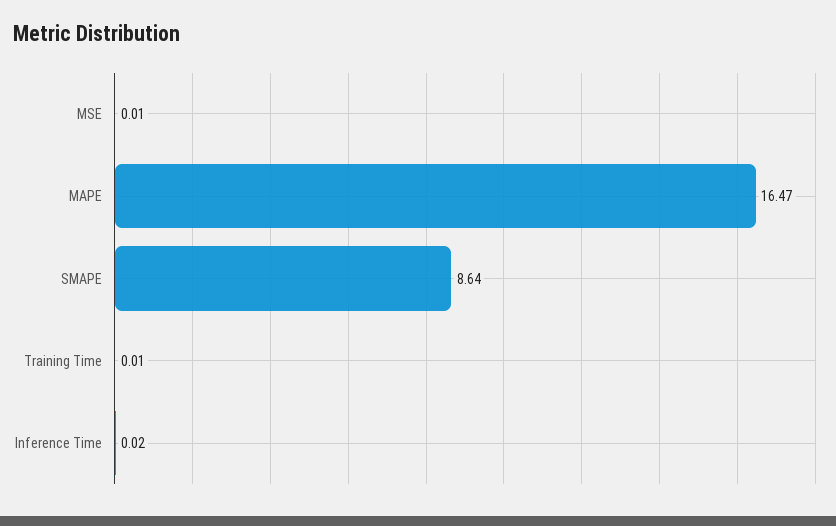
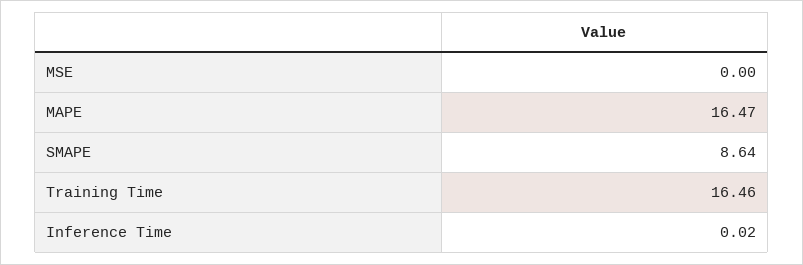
  {
-   "MSE": 0.01,
+   "MSE": 0,
    "MAPE": 16.47,
    "SMAPE": 8.64,
-   "Training Time": 0.01,
+   "Training Time": 16.46,
    "Inference Time": 0.02
  }

